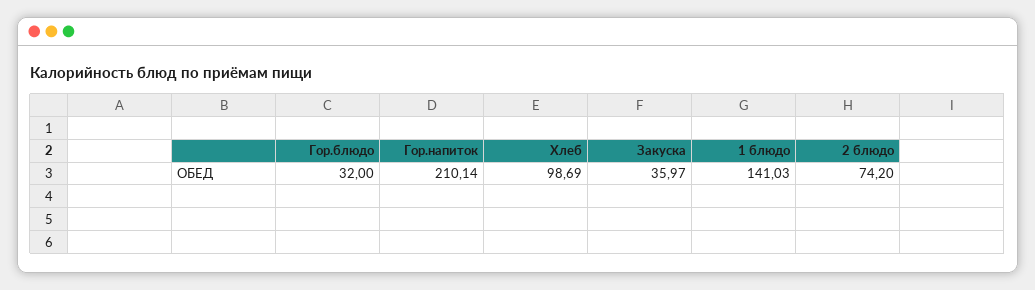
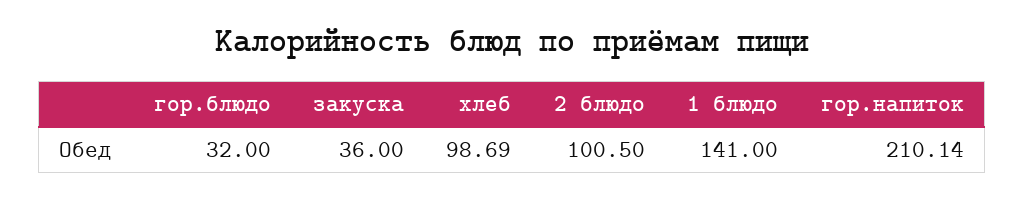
  {
    "Гор.блюдо": 32,
    "Гор.напиток": 210.14,
    "Хлеб": 98.69,
-   "Закуска": 35.97,
+   "Закуска": 36,
-   "1 блюдо": 141.03,
+   "1 блюдо": 141,
-   "2 блюдо": 74.2
+   "2 блюдо": 100.5
  }

